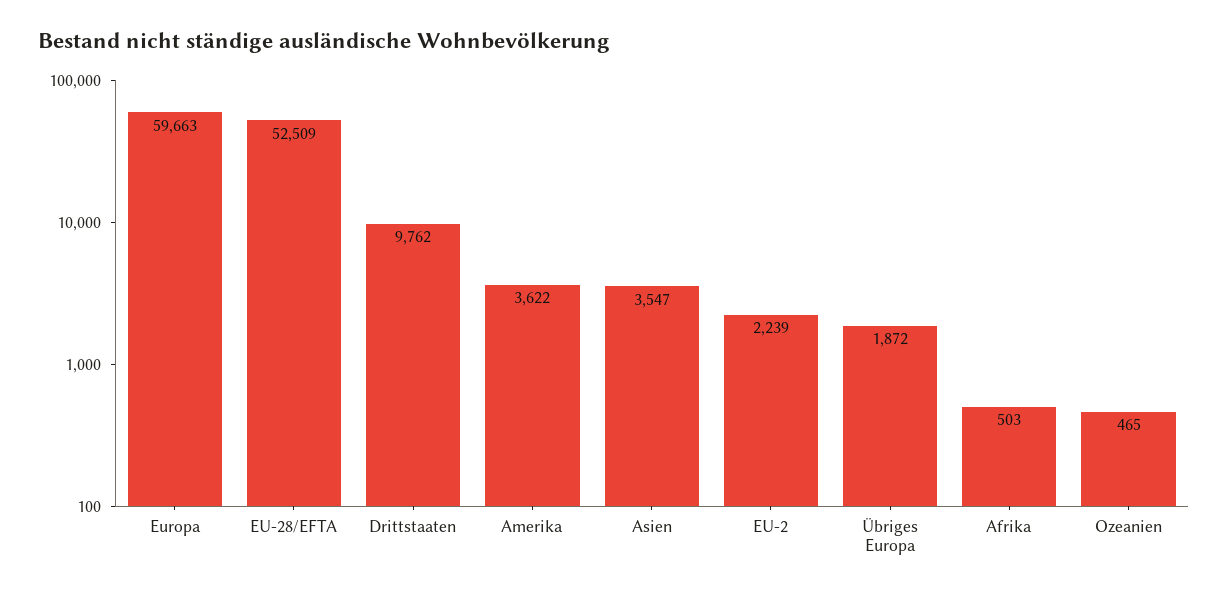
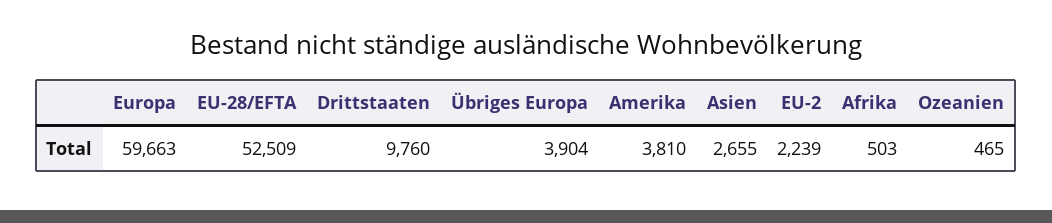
  {
    "Europa": 59663,
    "EU-28/EFTA": 52509,
-   "Drittstaaten": 9762,
+   "Drittstaaten": 9760,
-   "Amerika": 3622,
+   "Amerika": 3810,
-   "Asien": 3547,
+   "Asien": 2655,
    "EU-2": 2239,
-   "Übriges Europa": 1872,
+   "Übriges Europa": 3904,
    "Afrika": 503,
    "Ozeanien": 465
  }

